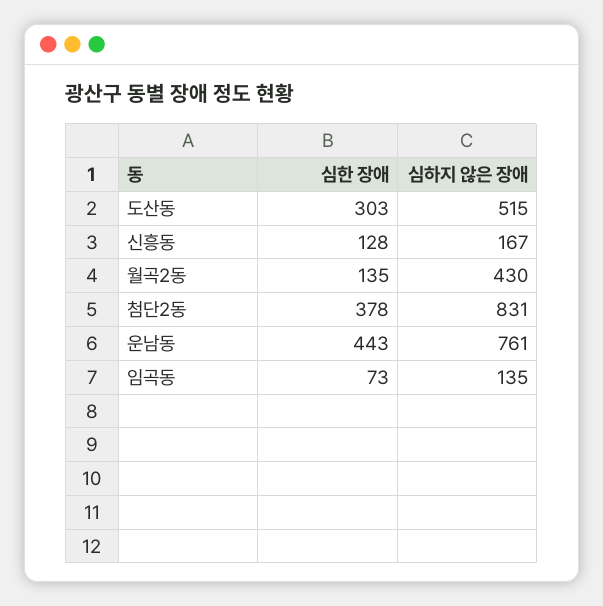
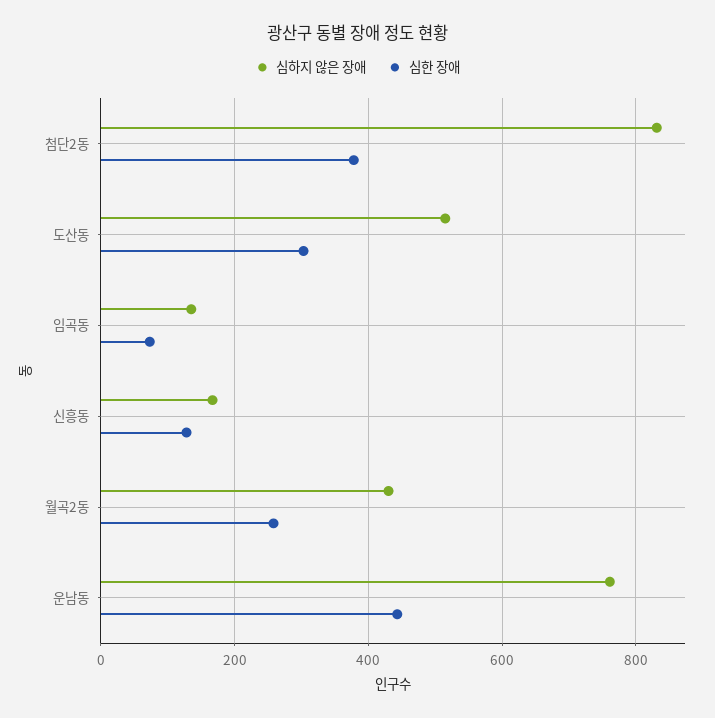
  {
    "심한 장애": {
      "도산동": 303,
      "신흥동": 128,
-     "월곡2동": 135,
+     "월곡2동": 260,
      "첨단2동": 378,
      "운남동": 443,
      "임곡동": 73
    },
    "심하지 않은 장애": {
      "도산동": 515,
      "신흥동": 167,
      "월곡2동": 430,
      "첨단2동": 831,
      "운남동": 761,
      "임곡동": 135
    }
  }

